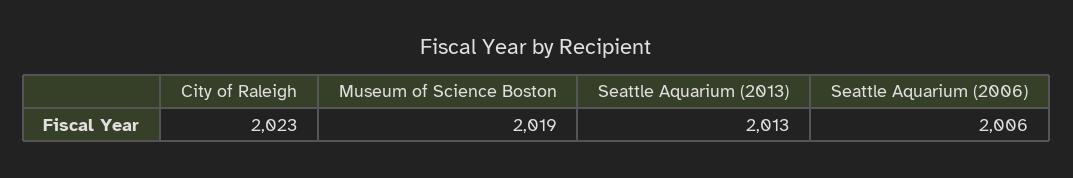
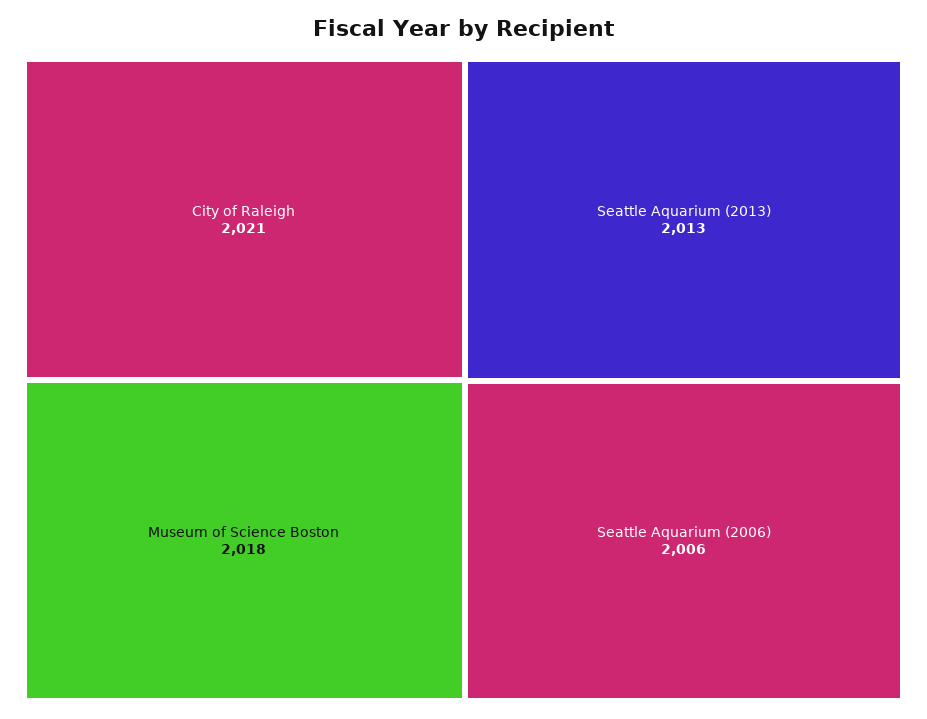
  {
-   "City of Raleigh": 2023,
+   "City of Raleigh": 2021,
-   "Museum of Science Boston": 2019,
+   "Museum of Science Boston": 2018,
    "Seattle Aquarium (2013)": 2013,
    "Seattle Aquarium (2006)": 2006
  }

